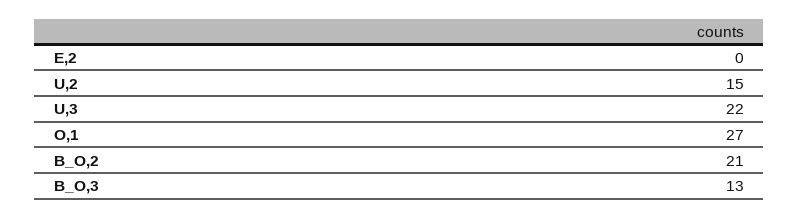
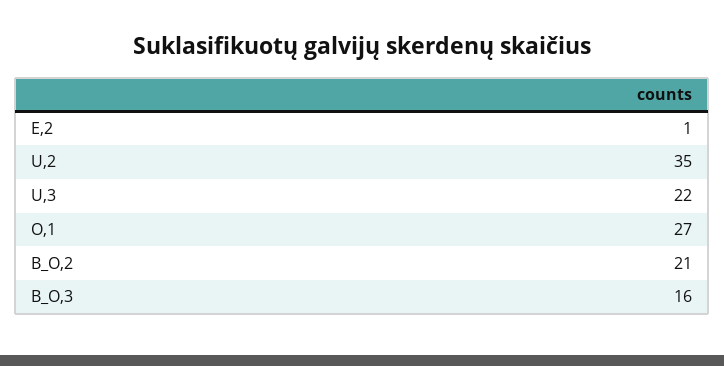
  {
-   "E,2": 0,
+   "E,2": 1,
-   "U,2": 15,
+   "U,2": 35,
    "U,3": 22,
    "O,1": 27,
    "B_O,2": 21,
-   "B_O,3": 13
+   "B_O,3": 16
  }

